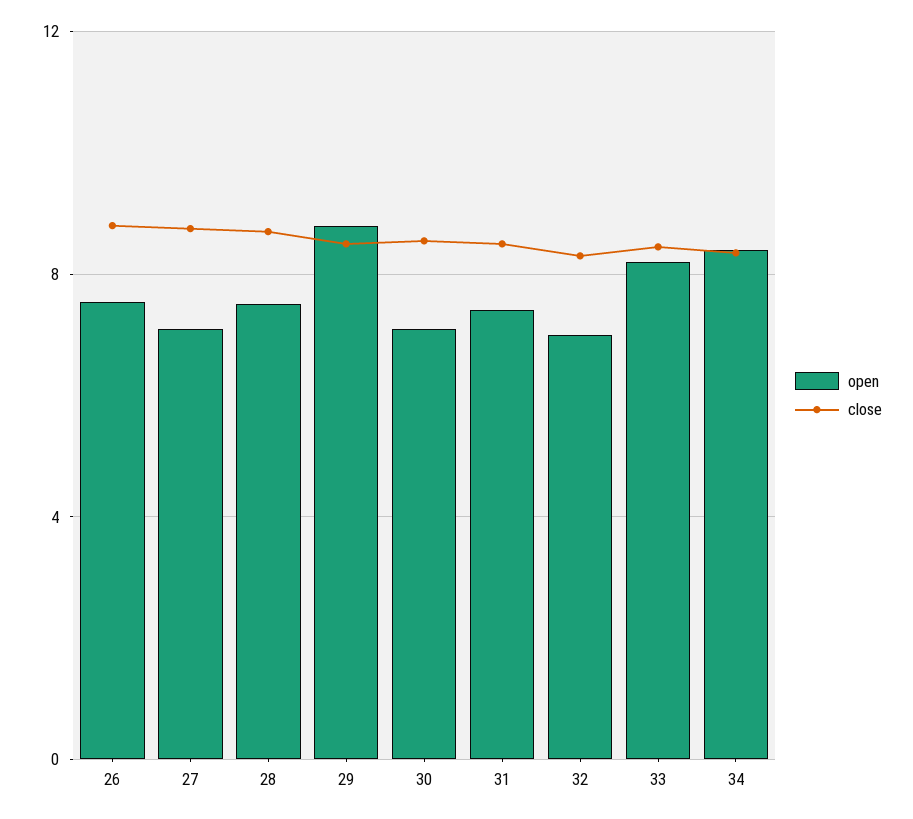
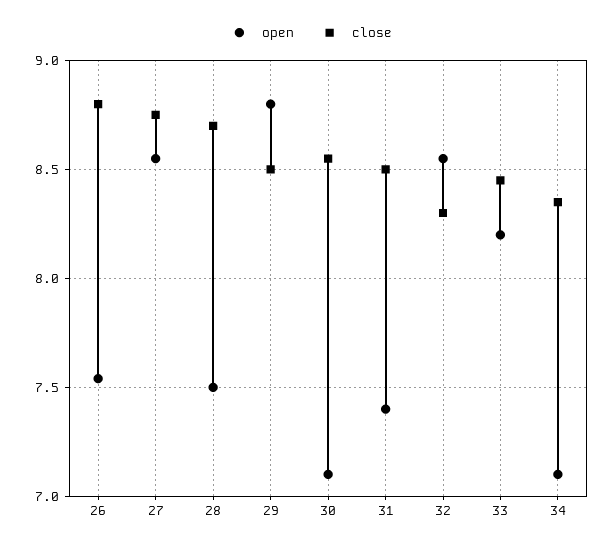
  {
    "open": {
      "26": 7.55,
-     "27": 7,
+     "27": 8.55,
      "28": 7.5,
      "29": 8.8,
      "30": 7.1,
      "31": 7.4,
-     "32": 7,
+     "32": 8.55,
      "33": 8.2,
-     "34": 8.5
+     "34": 7.1
    },
    "close": {
      "26": 8.8,
      "27": 8.75,
      "28": 8.7,
      "29": 8.5,
      "30": 8.55,
      "31": 8.5,
      "32": 8.3,
      "33": 8.45,
      "34": 8.35
    }
  }

